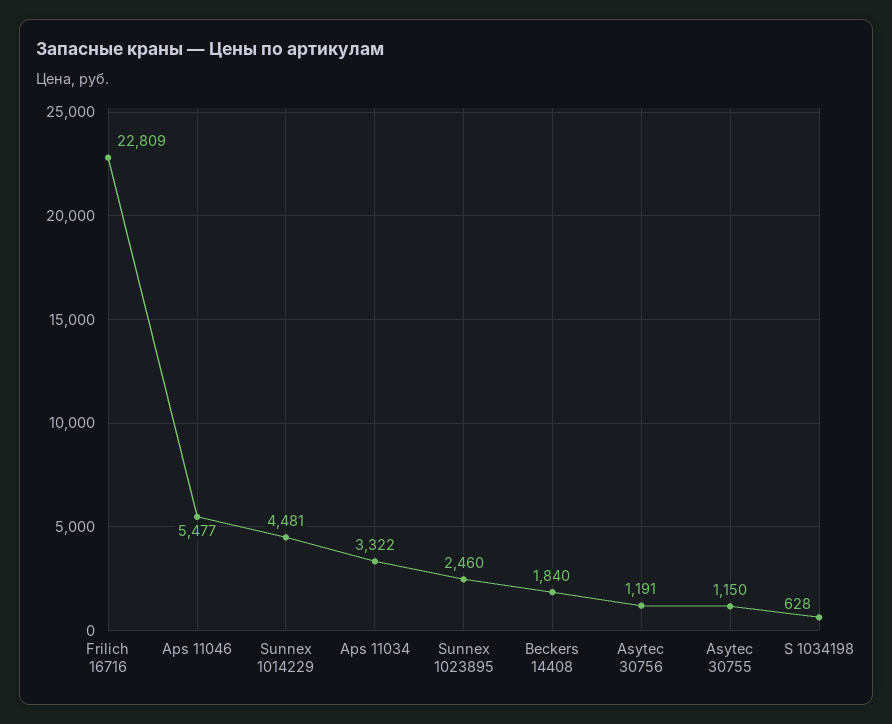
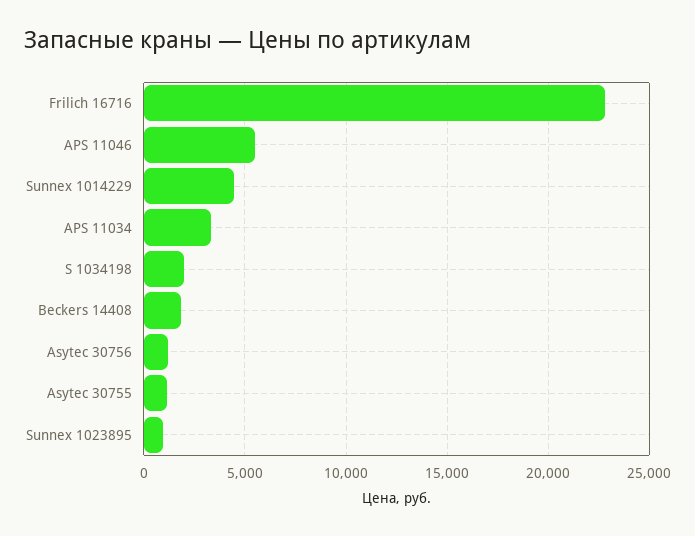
  {
    "Frilich 16716": 22809,
    "Aps 11046": 5477,
    "Sunnex 1014229": 4481,
    "Aps 11034": 3322,
-   "Sunnex 1023895": 2460,
+   "Sunnex 1023895": 1000,
    "Beckers 14408": 1840,
    "Asytec 30756": 1191,
    "Asytec 30755": 1150,
-   "S 1034198": 628
+   "S 1034198": 2000
  }

